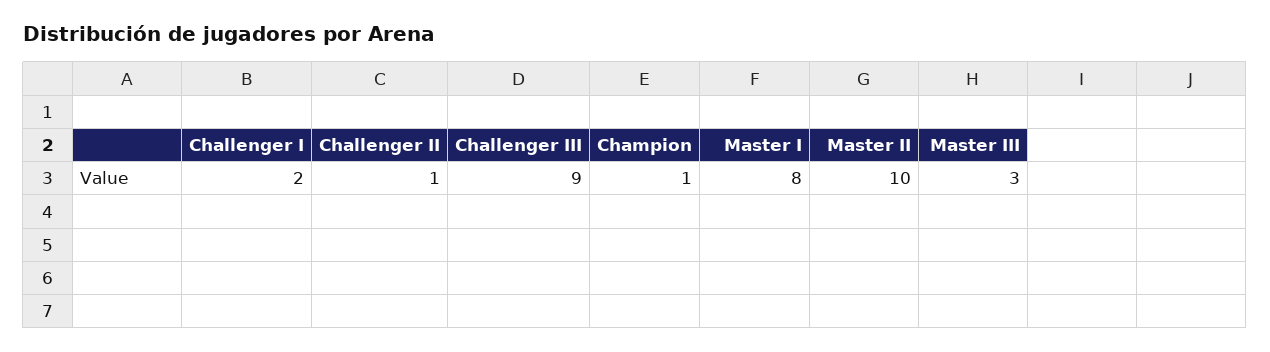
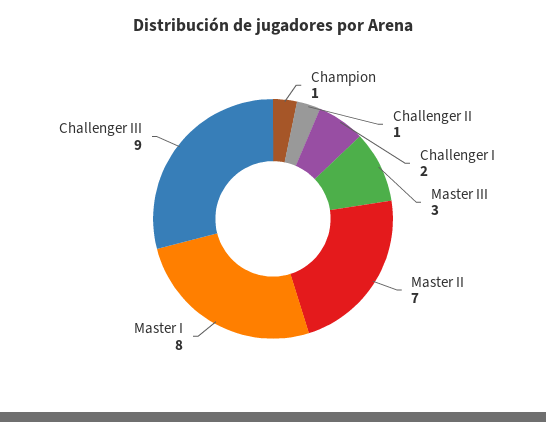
  {
    "Challenger I": 2,
    "Challenger II": 1,
    "Challenger III": 9,
    "Champion": 1,
    "Master I": 8,
-   "Master II": 10,
+   "Master II": 7,
    "Master III": 3
  }

